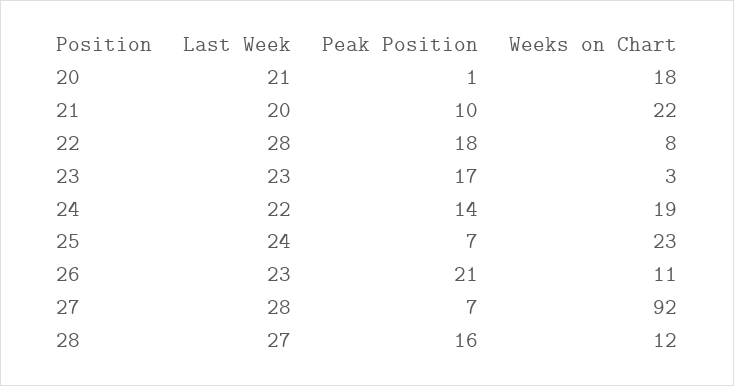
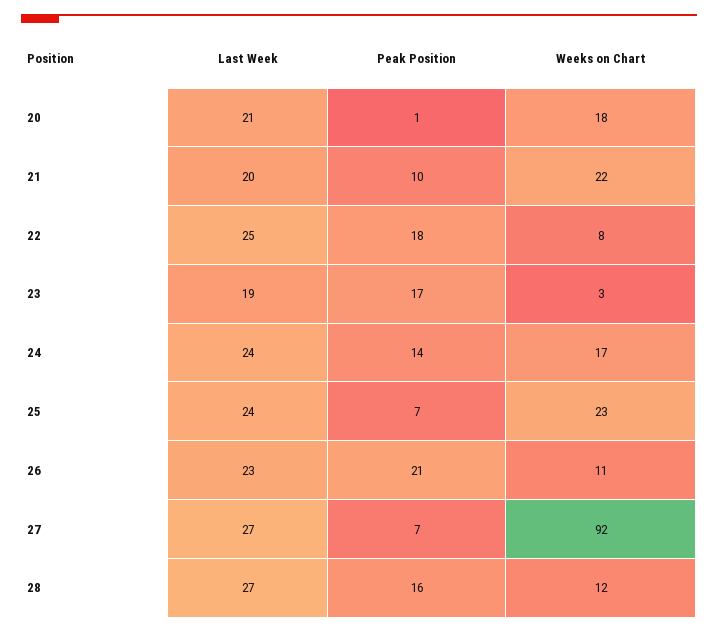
  {
    "Last Week": {
      "20": 21,
      "21": 20,
-     "22": 28,
+     "22": 25,
-     "23": 23,
+     "23": 19,
-     "24": 22,
+     "24": 24,
      "25": 24,
      "26": 23,
-     "27": 28,
+     "27": 27,
      "28": 27
    },
    "Peak Position": {
      "20": 1,
      "21": 10,
      "22": 18,
      "23": 17,
      "24": 14,
      "25": 7,
      "26": 21,
      "27": 7,
      "28": 16
    },
    "Weeks on Chart": {
      "20": 18,
      "21": 22,
      "22": 8,
      "23": 3,
-     "24": 19,
+     "24": 17,
      "25": 23,
      "26": 11,
      "27": 92,
      "28": 12
    }
  }

